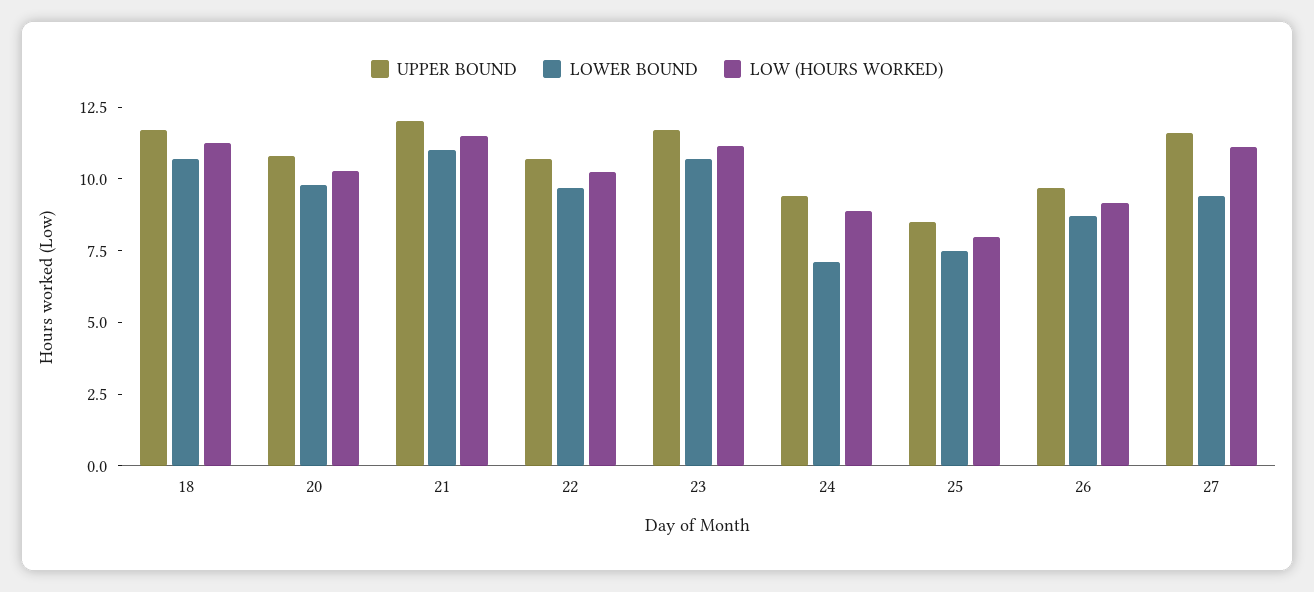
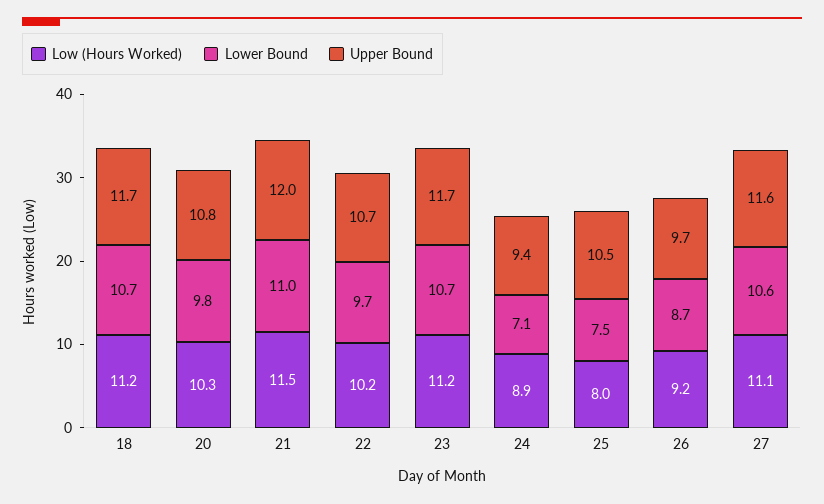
  {
    "UPPER BOUND": {
      "18": 11.7,
      "20": 10.8,
      "21": 12,
      "22": 10.7,
      "23": 11.7,
      "24": 9.4,
-     "25": 8.5,
+     "25": 10.5,
      "26": 9.7,
      "27": 11.6
    },
    "LOWER BOUND": {
      "18": 10.7,
      "20": 9.8,
      "21": 11,
      "22": 9.7,
      "23": 10.7,
      "24": 7.1,
      "25": 7.5,
      "26": 8.7,
-     "27": 9.5
+     "27": 10.6
    },
    "LOW (HOURS WORKED)": {
      "18": 11.2,
      "20": 10.3,
      "21": 11.5,
      "22": 10.2,
      "23": 11.2,
      "24": 8.9,
      "25": 8,
      "26": 9.2,
      "27": 11.1
    }
  }

